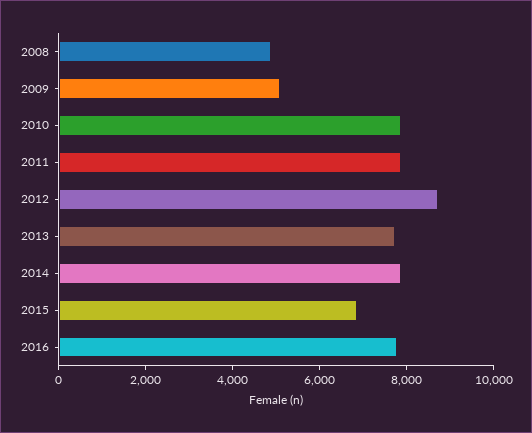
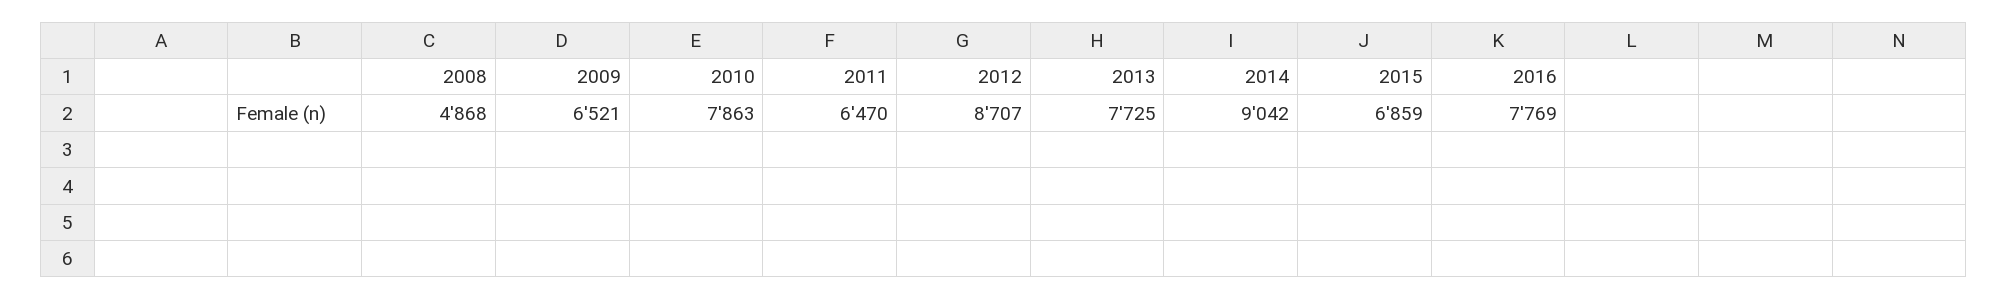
  {
    "2008": 4868,
-   "2009": 5000,
+   "2009": 6521,
    "2010": 7863,
-   "2011": 8000,
+   "2011": 6470,
    "2012": 8707,
    "2013": 7725,
-   "2014": 8000,
+   "2014": 9042,
    "2015": 6859,
    "2016": 7769
  }

